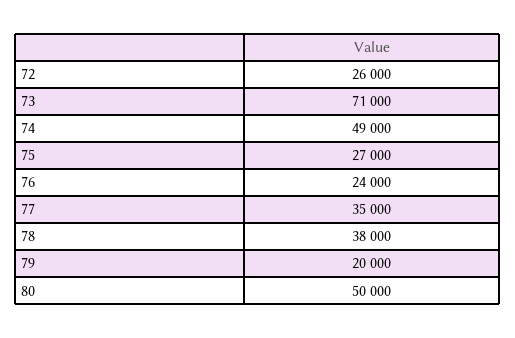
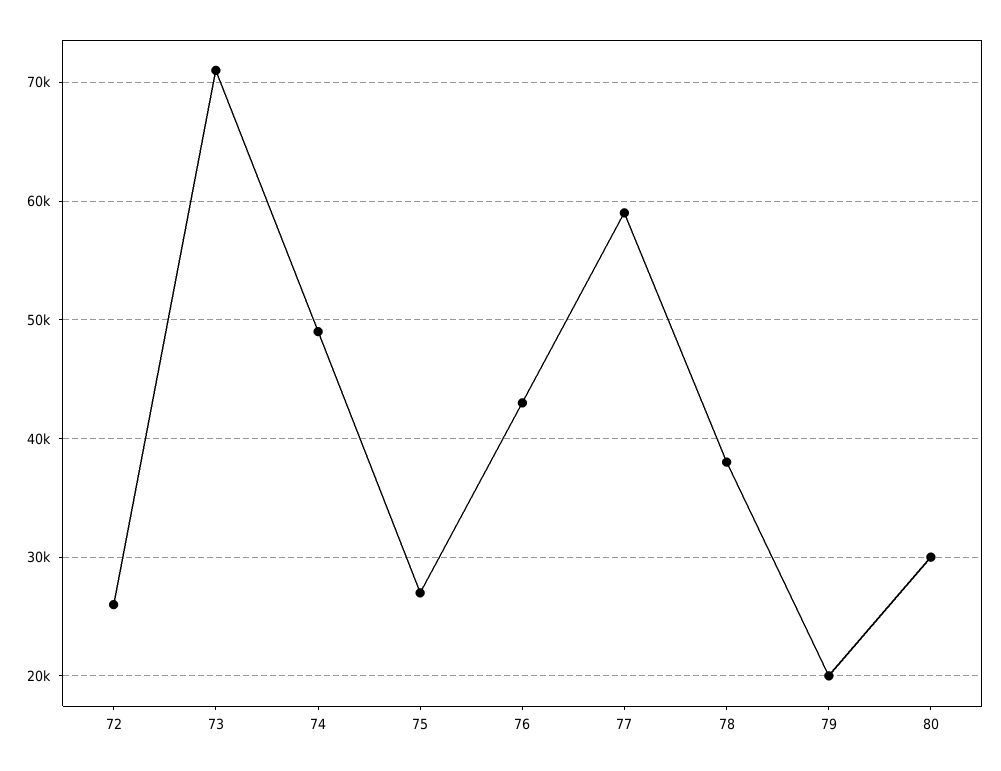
  {
    "72": 26000,
    "73": 71000,
    "74": 49000,
    "75": 27000,
-   "76": 24000,
+   "76": 43000,
-   "77": 35000,
+   "77": 59000,
    "78": 38000,
    "79": 20000,
-   "80": 50000
+   "80": 30000
  }

